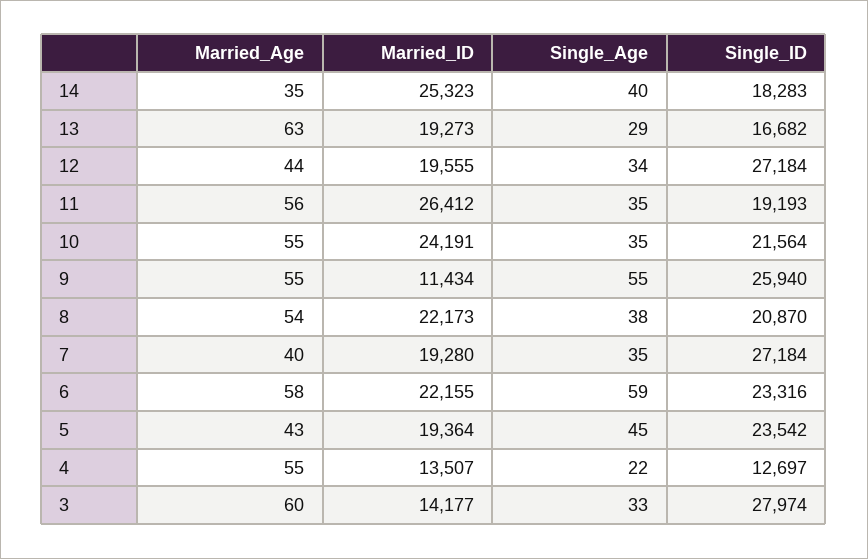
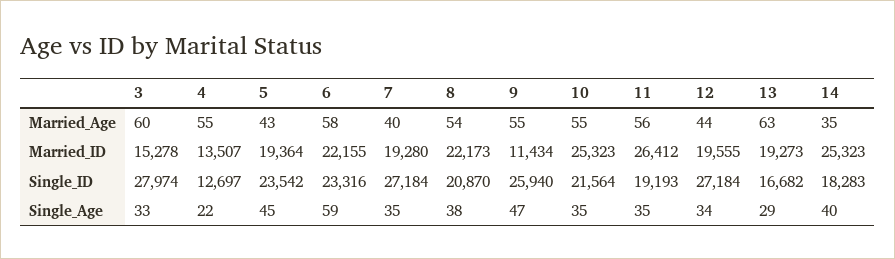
  {
    "Married_Age": {
      "14": 35,
      "13": 63,
      "12": 44,
      "11": 56,
      "10": 55,
      "9": 55,
      "8": 54,
      "7": 40,
      "6": 58,
      "5": 43,
      "4": 55,
      "3": 60
    },
    "Married_ID": {
      "14": 25323,
      "13": 19273,
      "12": 19555,
      "11": 26412,
-     "10": 24191,
+     "10": 25323,
      "9": 11434,
      "8": 22173,
      "7": 19280,
      "6": 22155,
      "5": 19364,
      "4": 13507,
-     "3": 14177
+     "3": 15278
    },
    "Single_Age": {
      "14": 40,
      "13": 29,
      "12": 34,
      "11": 35,
      "10": 35,
-     "9": 55,
+     "9": 47,
      "8": 38,
      "7": 35,
      "6": 59,
      "5": 45,
      "4": 22,
      "3": 33
    },
    "Single_ID": {
      "14": 18283,
      "13": 16682,
      "12": 27184,
      "11": 19193,
      "10": 21564,
      "9": 25940,
      "8": 20870,
      "7": 27184,
      "6": 23316,
      "5": 23542,
      "4": 12697,
      "3": 27974
    }
  }

